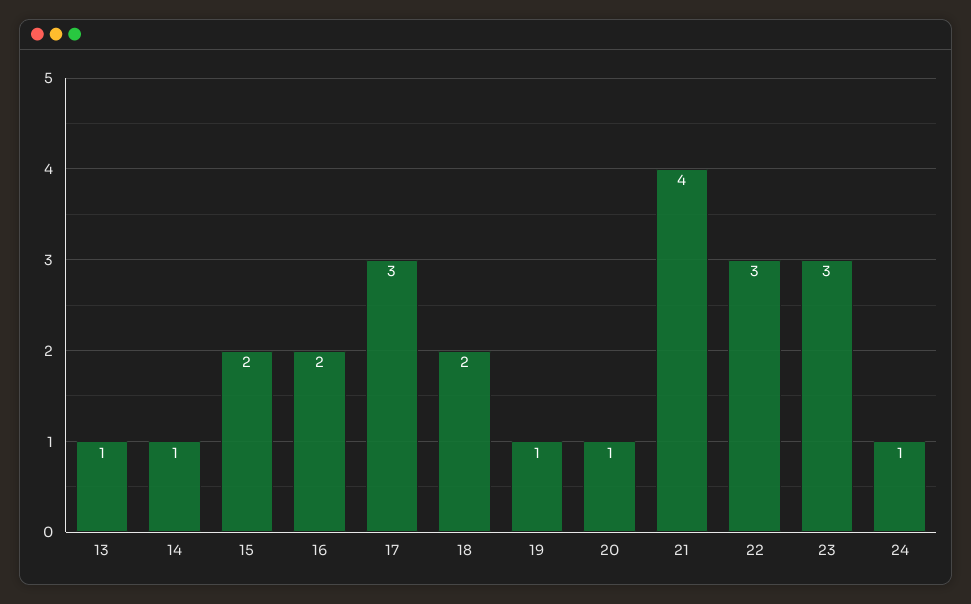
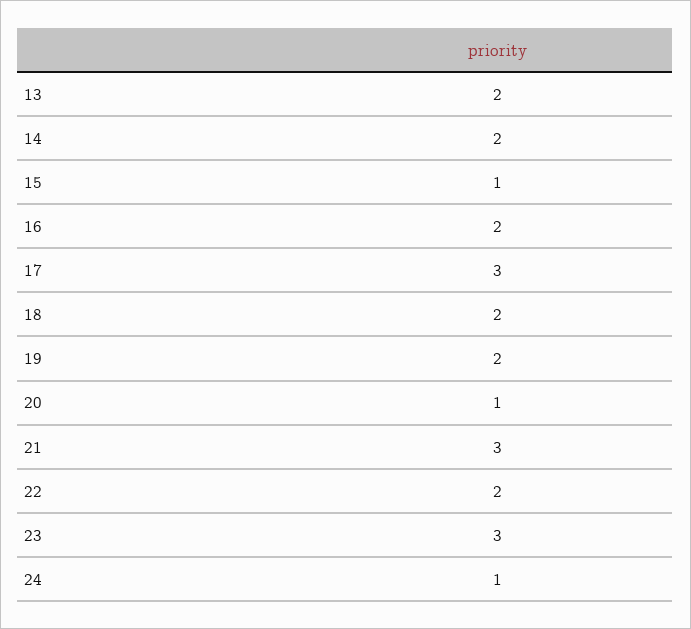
  {
-   "13": 1,
+   "13": 2,
-   "14": 1,
+   "14": 2,
-   "15": 2,
+   "15": 1,
    "16": 2,
    "17": 3,
    "18": 2,
-   "19": 1,
+   "19": 2,
    "20": 1,
-   "21": 4,
+   "21": 3,
-   "22": 3,
+   "22": 2,
    "23": 3,
    "24": 1
  }

